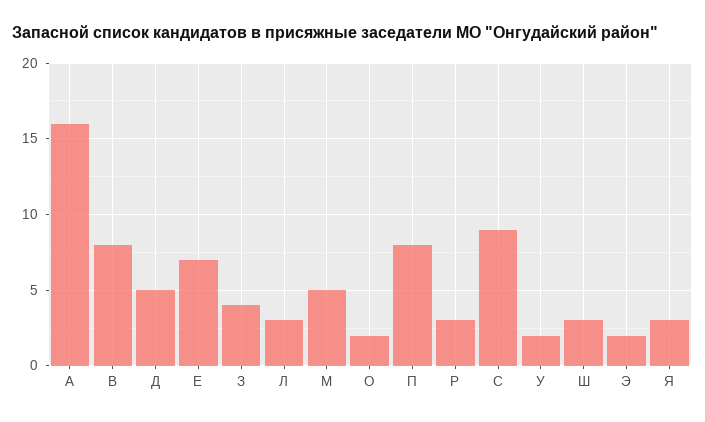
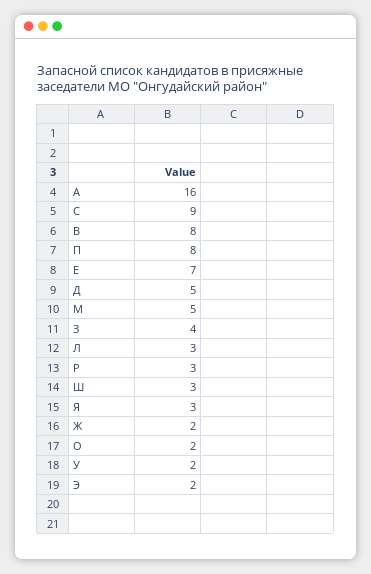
  {
    "А": 16,
    "В": 8,
    "Д": 5,
    "Е": 7,
    "З": 4,
    "Л": 3,
    "М": 5,
    "О": 2,
    "П": 8,
    "Р": 3,
    "С": 9,
    "У": 2,
    "Ш": 3,
    "Э": 2,
-   "Я": 3
+   "Я": 3,
+   "Ж": 2
  }

